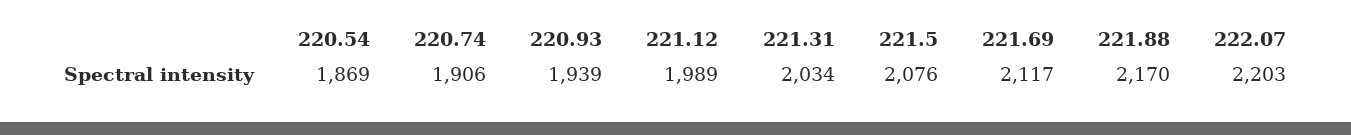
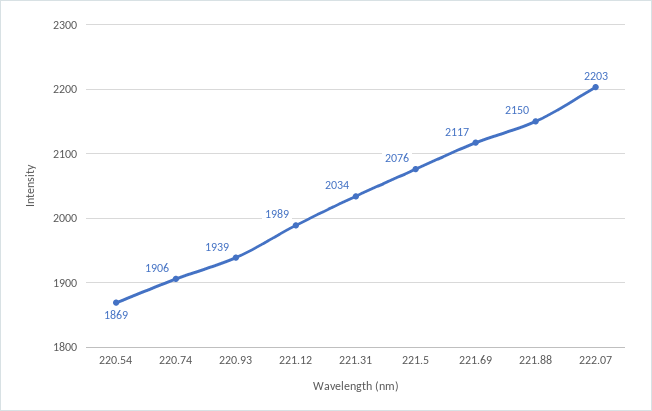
  {
    "220.54": 1869,
    "220.74": 1906,
    "220.93": 1939,
    "221.12": 1989,
    "221.31": 2034,
    "221.5": 2076,
    "221.69": 2117,
-   "221.88": 2170,
+   "221.88": 2150,
    "222.07": 2203
  }

